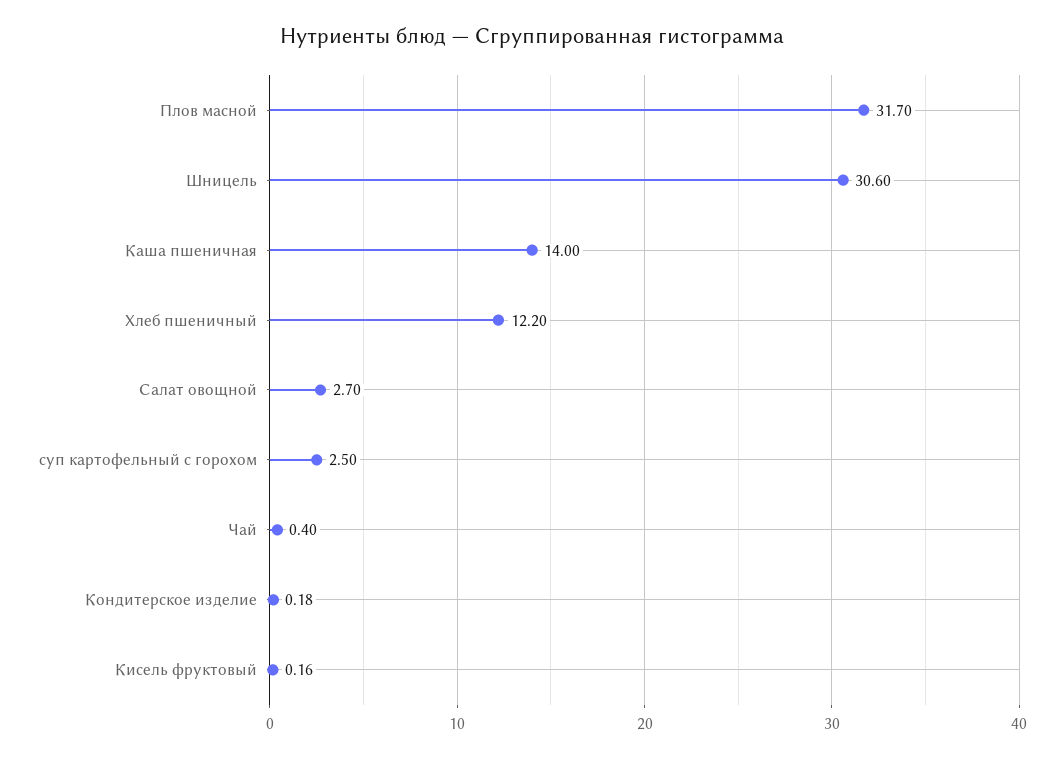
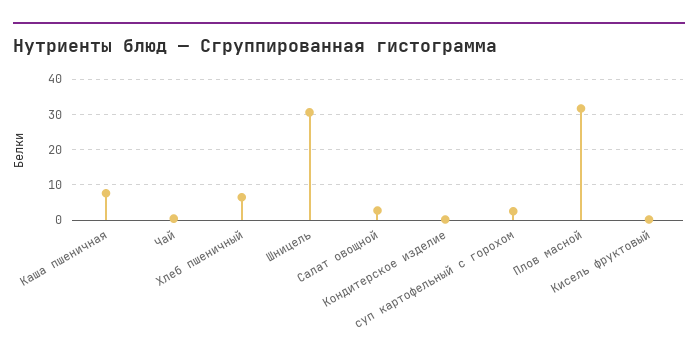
  {
    "Плов масной": 31.7,
    "Шницель": 30.6,
-   "Каша пшеничная": 14,
+   "Каша пшеничная": 8,
-   "Хлеб пшеничный": 12.2,
+   "Хлеб пшеничный": 6,
    "Салат овощной": 2.7,
    "суп картофельный с горохом": 2.5,
    "Чай": 0.4,
    "Кондитерское изделие": 0.18,
    "Кисель фруктовый": 0.16
  }

